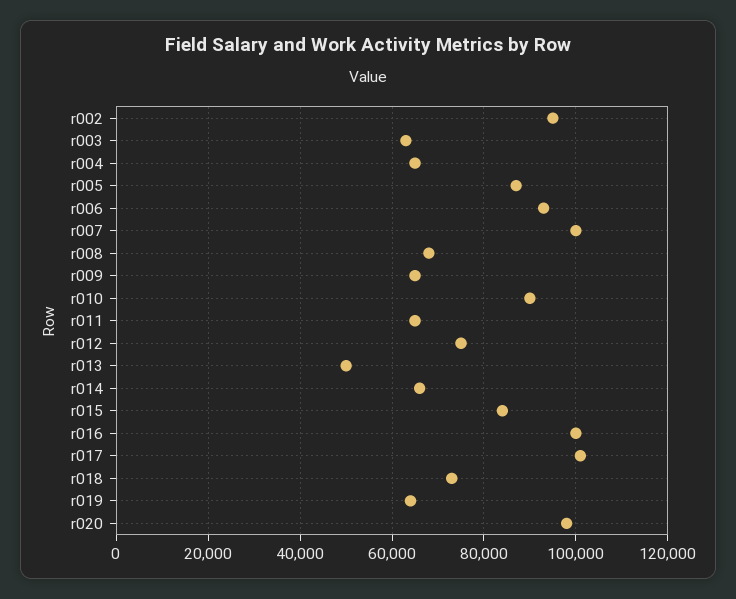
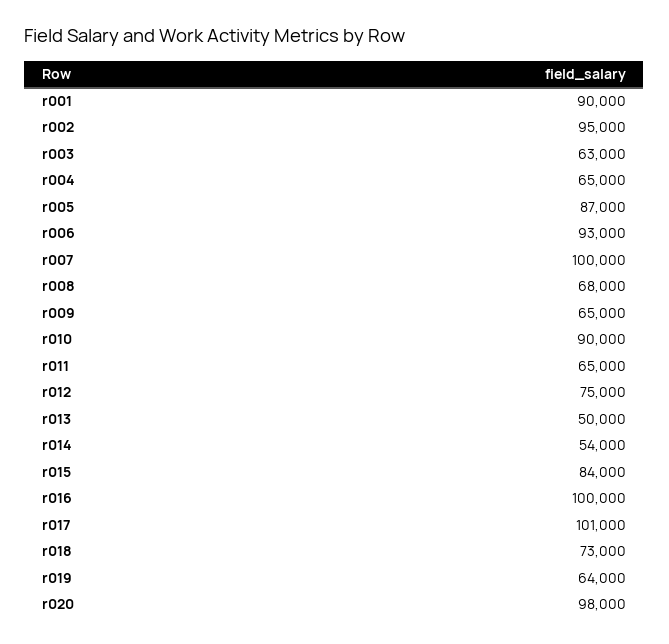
  {
    "r002": 95000,
    "r003": 63000,
    "r004": 65000,
    "r005": 87000,
    "r006": 93000,
    "r007": 100000,
    "r008": 68000,
    "r009": 65000,
    "r010": 90000,
    "r011": 65000,
    "r012": 75000,
    "r013": 50000,
-   "r014": 66000,
+   "r014": 54000,
    "r015": 84000,
    "r016": 100000,
    "r017": 101000,
    "r018": 73000,
    "r019": 64000,
-   "r020": 98000
+   "r020": 98000,
+   "r001": 90000
  }

